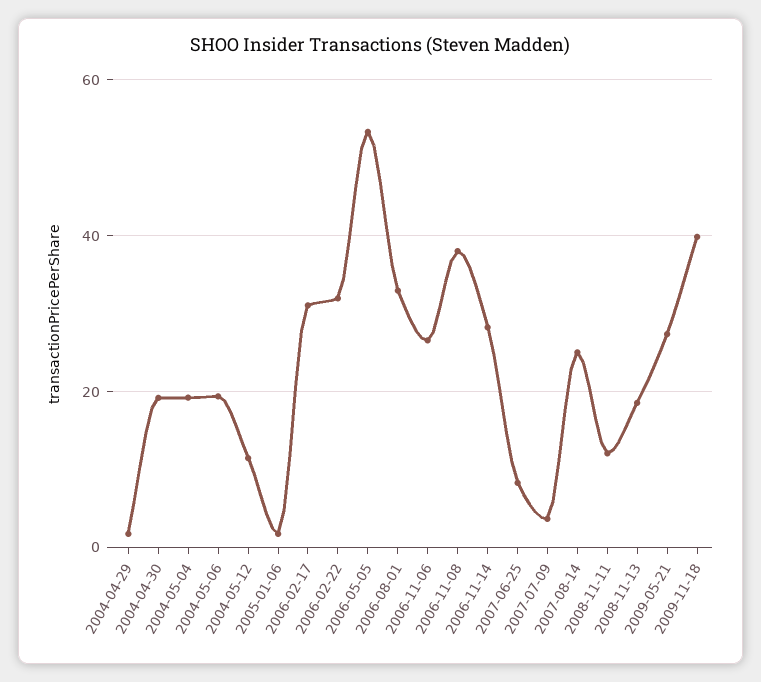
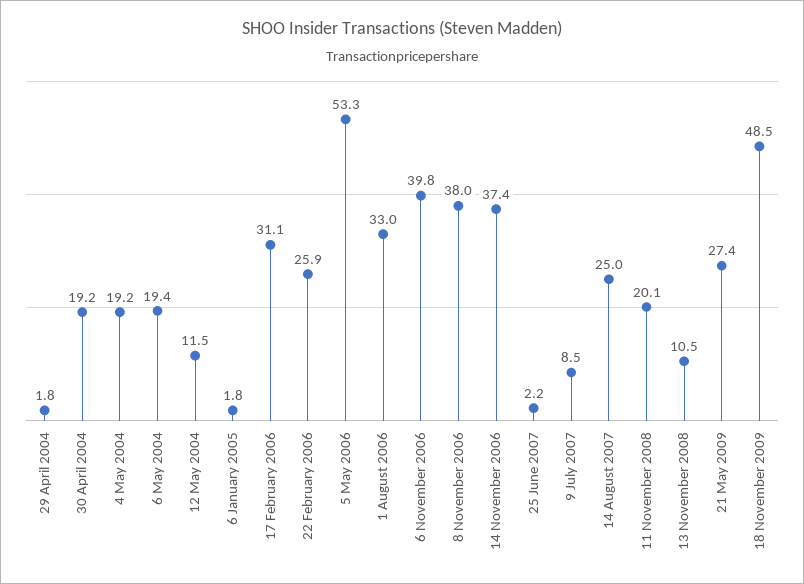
  {
    "2004-04-29": 1.8,
    "2004-04-30": 19.2,
    "2004-05-04": 19.2,
    "2004-05-06": 19.4,
    "2004-05-12": 11.5,
    "2005-01-06": 1.8,
    "2006-02-17": 31.1,
-   "2006-02-22": 32,
+   "2006-02-22": 25.9,
    "2006-05-05": 53.3,
    "2006-08-01": 33,
-   "2006-11-06": 26,
+   "2006-11-06": 39.8,
    "2006-11-08": 38,
-   "2006-11-14": 28,
+   "2006-11-14": 37.4,
-   "2007-06-25": 8,
+   "2007-06-25": 2.2,
-   "2007-07-09": 4,
+   "2007-07-09": 8.5,
    "2007-08-14": 25,
-   "2008-11-11": 12,
+   "2008-11-11": 20.1,
-   "2008-11-13": 18,
+   "2008-11-13": 10.5,
    "2009-05-21": 27.4,
-   "2009-11-18": 40
+   "2009-11-18": 48.5
  }

